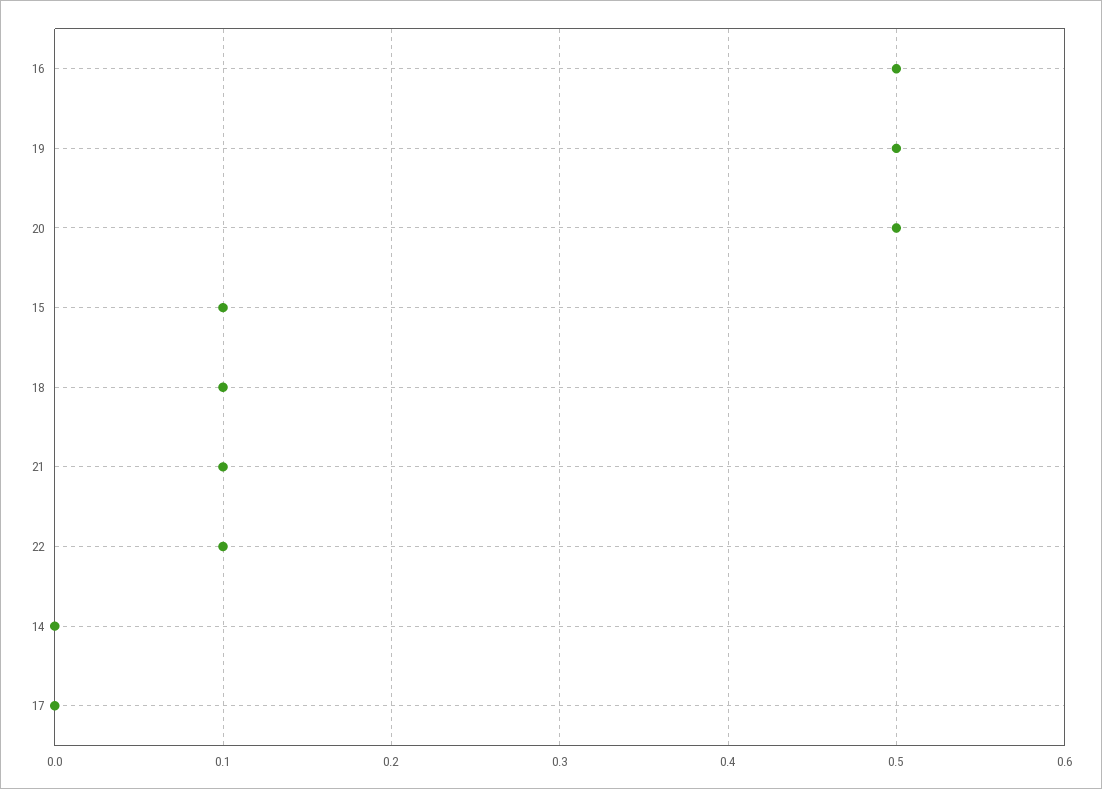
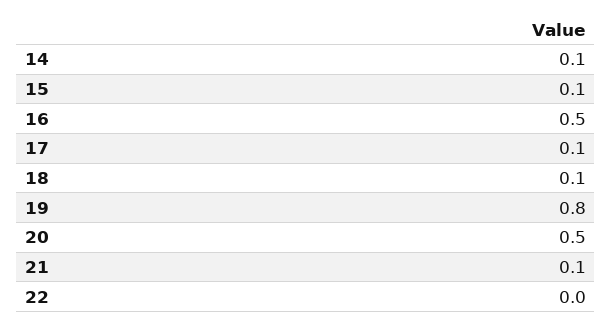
  {
    "16": 0.5,
-   "19": 0.5,
+   "19": 0.8,
    "20": 0.5,
    "15": 0.1,
    "18": 0.1,
    "21": 0.1,
-   "22": 0.1,
+   "22": 0,
-   "14": 0,
+   "14": 0.1,
-   "17": 0
+   "17": 0.1
  }

